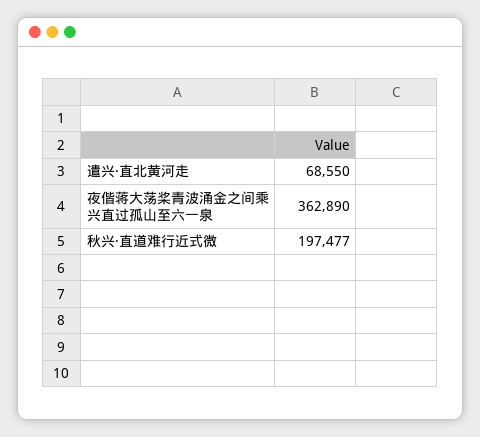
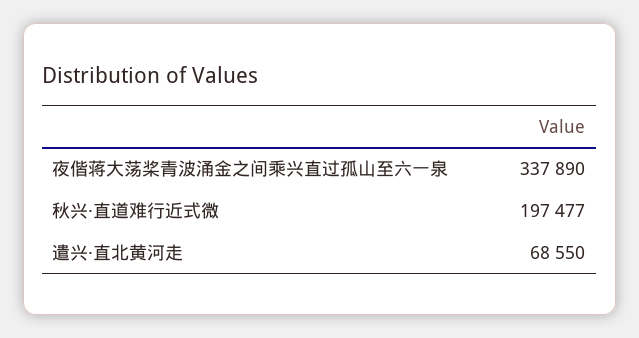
  {
    "遣兴·直北黄河走": 68550,
-   "夜偕蒋大荡桨青波涌金之间乘兴直过孤山至六一泉": 362890,
+   "夜偕蒋大荡桨青波涌金之间乘兴直过孤山至六一泉": 337890,
    "秋兴·直道难行近式微": 197477
  }

